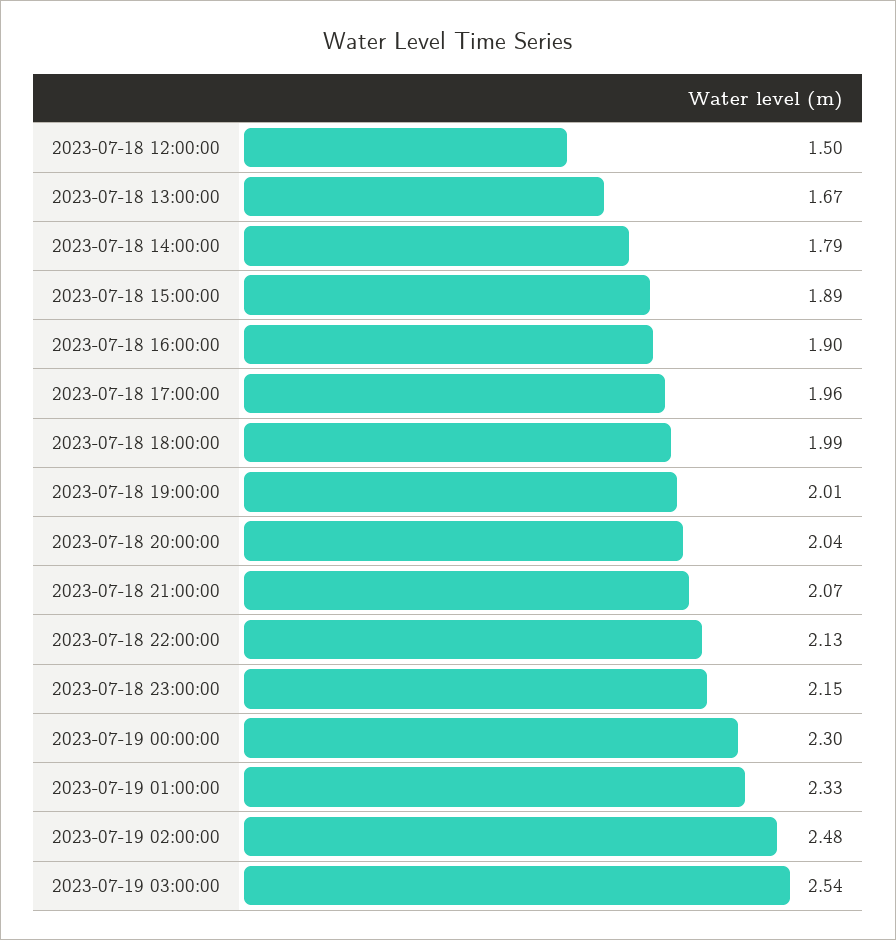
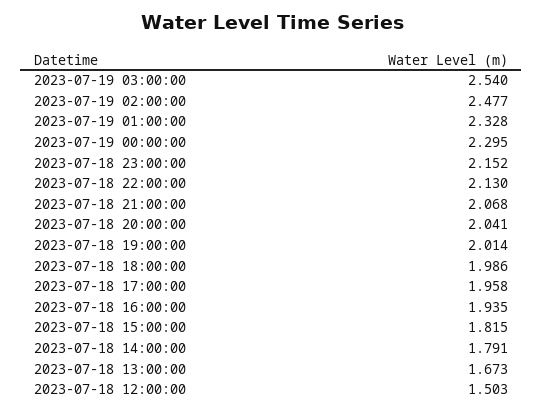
  {
    "2023-07-18 12:00:00": 1.503,
    "2023-07-18 13:00:00": 1.673,
    "2023-07-18 14:00:00": 1.791,
-   "2023-07-18 15:00:00": 1.89,
+   "2023-07-18 15:00:00": 1.815,
-   "2023-07-18 16:00:00": 1.9,
+   "2023-07-18 16:00:00": 1.935,
    "2023-07-18 17:00:00": 1.958,
    "2023-07-18 18:00:00": 1.986,
    "2023-07-18 19:00:00": 2.014,
    "2023-07-18 20:00:00": 2.041,
    "2023-07-18 21:00:00": 2.068,
    "2023-07-18 22:00:00": 2.13,
    "2023-07-18 23:00:00": 2.152,
    "2023-07-19 00:00:00": 2.295,
    "2023-07-19 01:00:00": 2.328,
    "2023-07-19 02:00:00": 2.477,
    "2023-07-19 03:00:00": 2.54
  }

